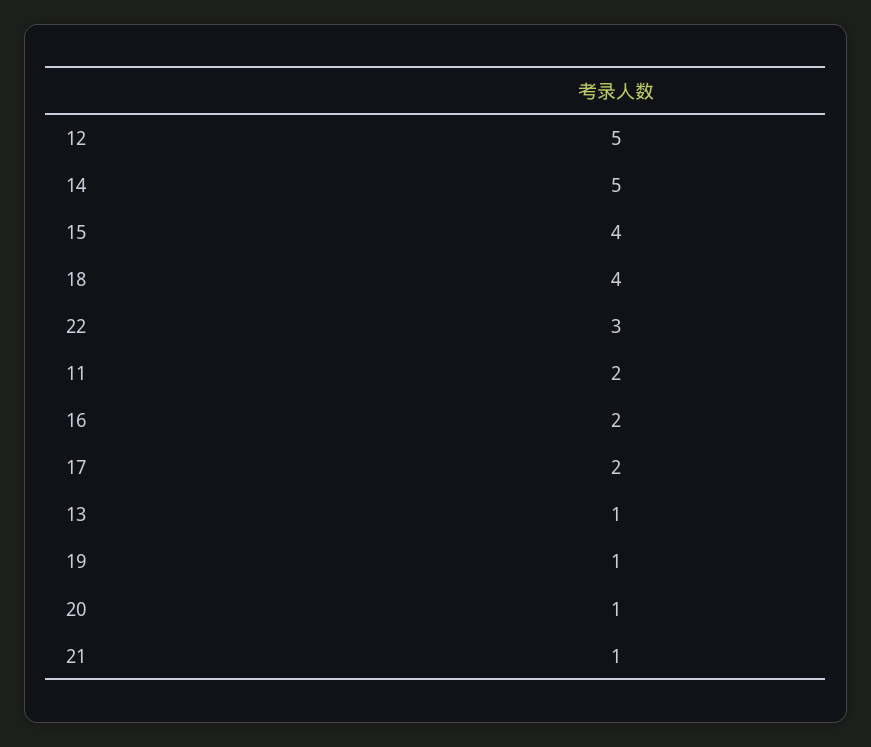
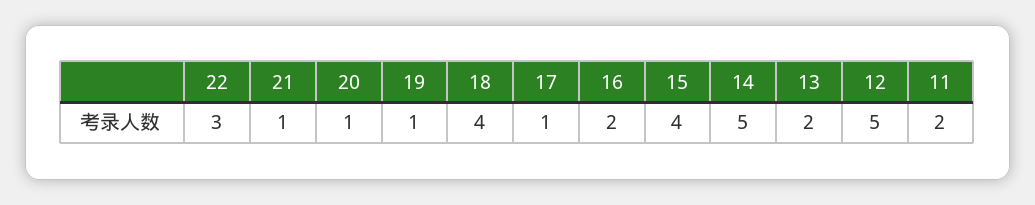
  {
    "12": 5,
    "14": 5,
    "15": 4,
    "18": 4,
    "22": 3,
    "11": 2,
    "16": 2,
-   "17": 2,
+   "17": 1,
-   "13": 1,
+   "13": 2,
    "19": 1,
    "20": 1,
    "21": 1
  }

